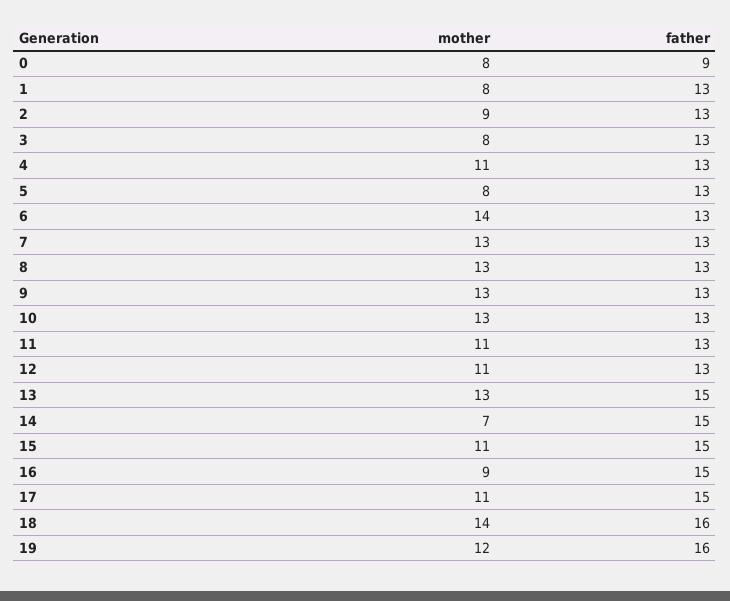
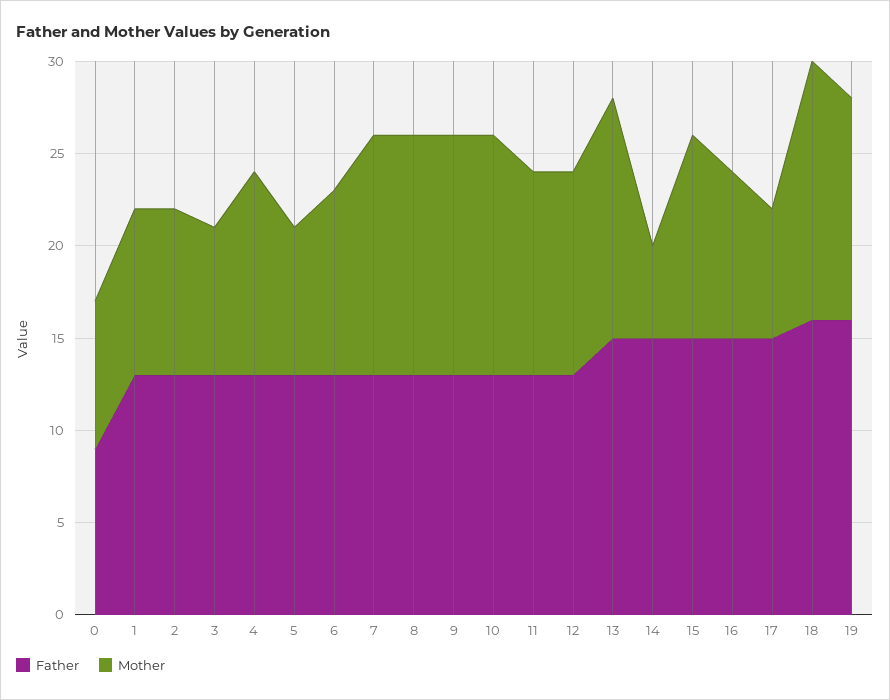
  {
    "mother": {
      "0": 8,
-     "1": 8,
+     "1": 9,
      "2": 9,
      "3": 8,
      "4": 11,
      "5": 8,
-     "6": 14,
+     "6": 10,
      "7": 13,
      "8": 13,
      "9": 13,
      "10": 13,
      "11": 11,
      "12": 11,
      "13": 13,
-     "14": 7,
+     "14": 5,
      "15": 11,
      "16": 9,
-     "17": 11,
+     "17": 7,
      "18": 14,
      "19": 12
    },
    "father": {
      "0": 9,
      "1": 13,
      "2": 13,
      "3": 13,
      "4": 13,
      "5": 13,
      "6": 13,
      "7": 13,
      "8": 13,
      "9": 13,
      "10": 13,
      "11": 13,
      "12": 13,
      "13": 15,
      "14": 15,
      "15": 15,
      "16": 15,
      "17": 15,
      "18": 16,
      "19": 16
    }
  }

